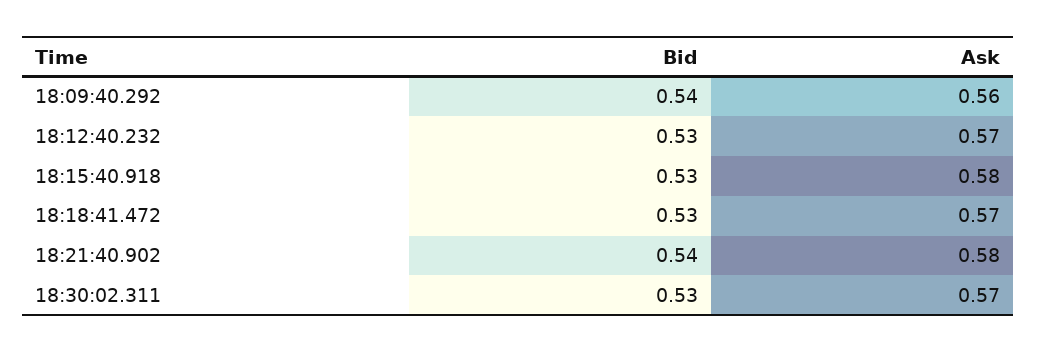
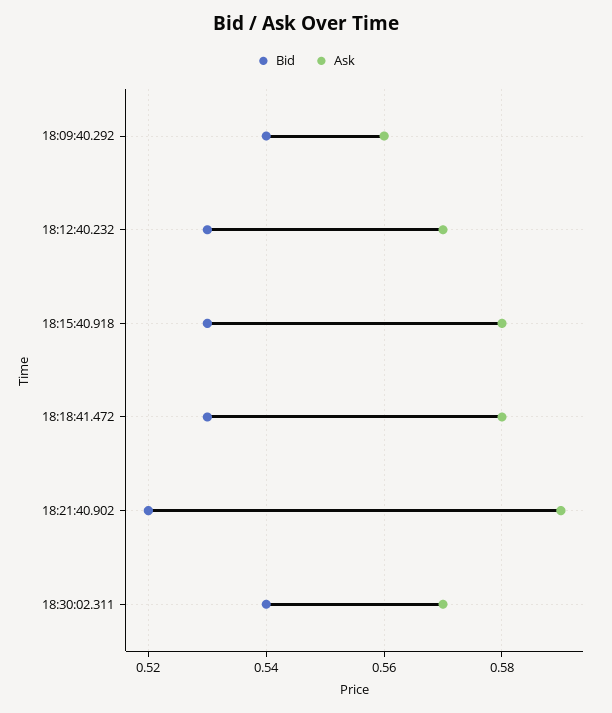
  {
    "Bid": {
      "18:09:40.292": 0.54,
      "18:12:40.232": 0.53,
      "18:15:40.918": 0.53,
      "18:18:41.472": 0.53,
-     "18:21:40.902": 0.54,
+     "18:21:40.902": 0.52,
-     "18:30:02.311": 0.53
+     "18:30:02.311": 0.54
    },
    "Ask": {
      "18:09:40.292": 0.56,
      "18:12:40.232": 0.57,
      "18:15:40.918": 0.58,
-     "18:18:41.472": 0.57,
+     "18:18:41.472": 0.58,
-     "18:21:40.902": 0.58,
+     "18:21:40.902": 0.59,
      "18:30:02.311": 0.57
    }
  }

